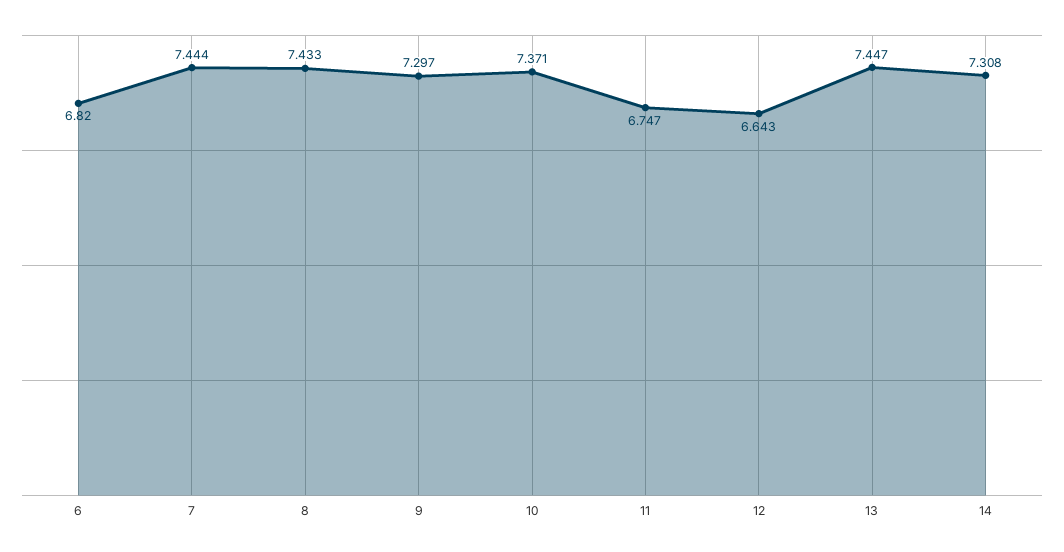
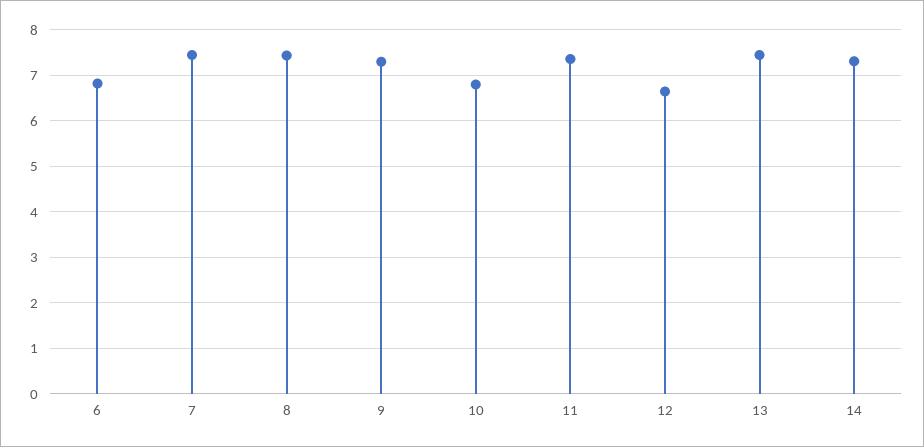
  {
    "6": 6.82,
    "7": 7.444,
    "8": 7.433,
    "9": 7.297,
-   "10": 7.371,
+   "10": 6.8,
-   "11": 6.747,
+   "11": 7.4,
    "12": 6.643,
    "13": 7.447,
    "14": 7.308
  }

